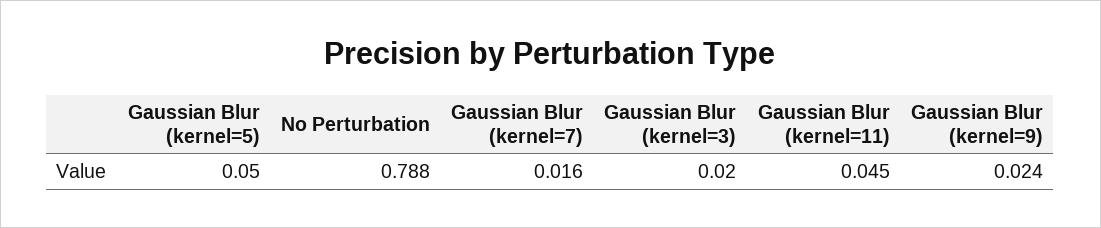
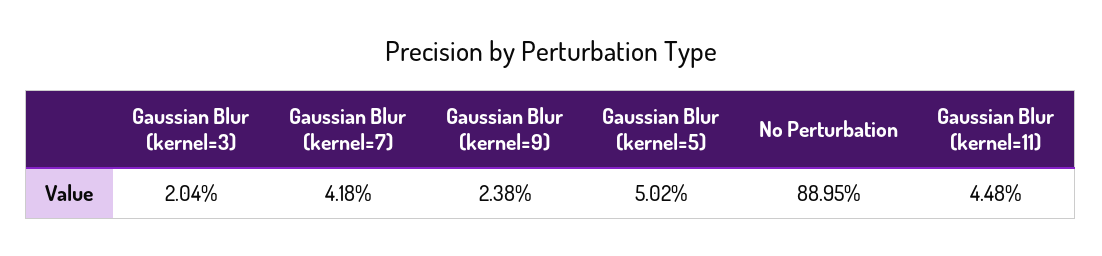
  {
    "Gaussian Blur (kernel=5)": 0.0502,
-   "No Perturbation": 0.788,
+   "No Perturbation": 0.8895,
-   "Gaussian Blur (kernel=7)": 0.016,
+   "Gaussian Blur (kernel=7)": 0.0418,
    "Gaussian Blur (kernel=3)": 0.0204,
    "Gaussian Blur (kernel=11)": 0.0448,
    "Gaussian Blur (kernel=9)": 0.0238
  }

